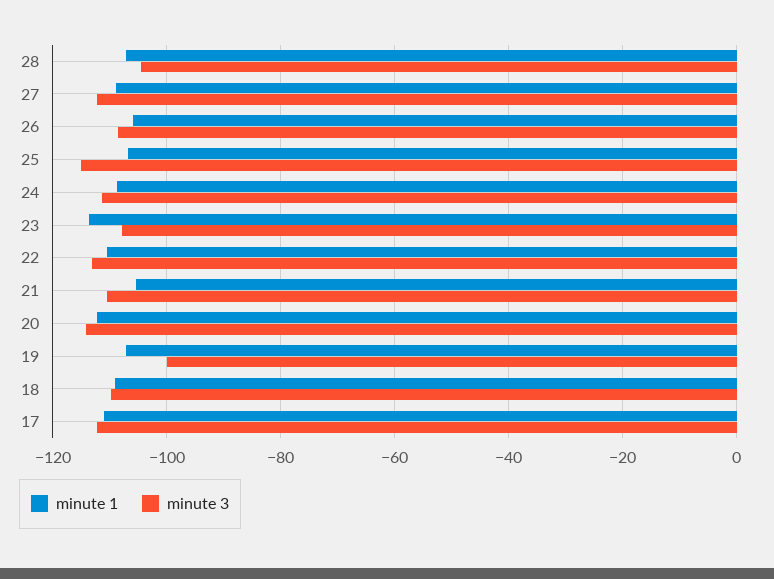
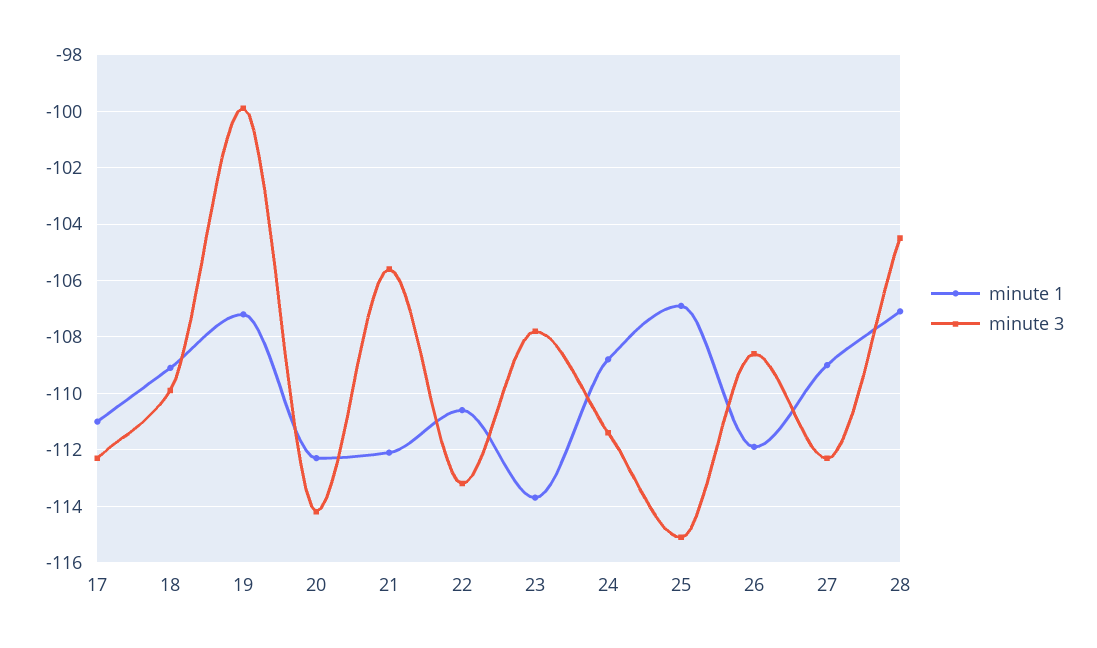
  {
    "minute 1": {
      "28": -107,
      "27": -109,
-     "26": -106,
+     "26": -112,
      "25": -107,
      "24": -109,
      "23": -113.5,
      "22": -110.5,
-     "21": -106,
+     "21": -112,
      "20": -112.5,
      "19": -107,
      "18": -109,
      "17": -111
    },
    "minute 3": {
      "28": -104.5,
      "27": -112.5,
      "26": -108.5,
      "25": -115,
      "24": -111.5,
      "23": -108,
      "22": -113,
-     "21": -110,
+     "21": -105.5,
      "20": -114,
      "19": -100,
      "18": -110,
      "17": -112.5
    }
  }

